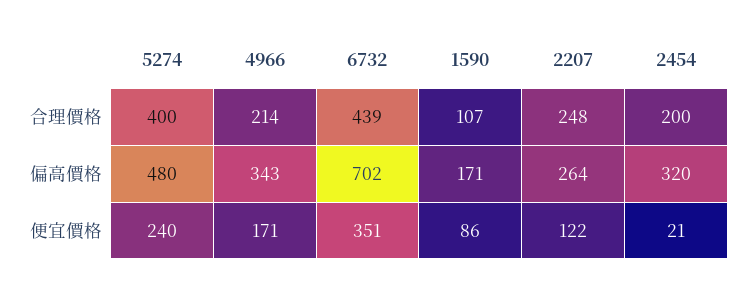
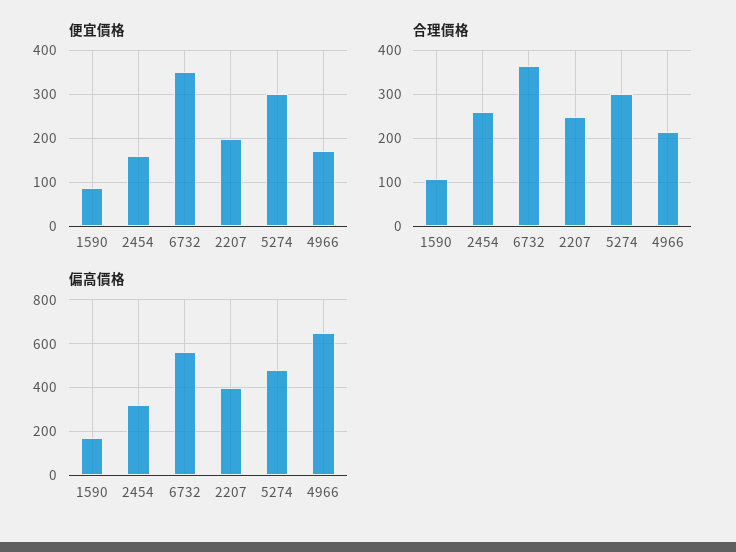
  {
    "合理價格": {
-     "5274": 400,
+     "5274": 300,
      "4966": 214,
-     "6732": 439,
+     "6732": 360,
      "1590": 107,
      "2207": 248,
-     "2454": 200
+     "2454": 260
    },
    "偏高價格": {
      "5274": 480,
-     "4966": 343,
+     "4966": 650,
-     "6732": 702,
+     "6732": 550,
      "1590": 171,
-     "2207": 264,
+     "2207": 400,
      "2454": 320
    },
    "便宜價格": {
-     "5274": 240,
+     "5274": 300,
      "4966": 171,
      "6732": 351,
      "1590": 86,
-     "2207": 122,
+     "2207": 200,
-     "2454": 21
+     "2454": 160
    }
  }

